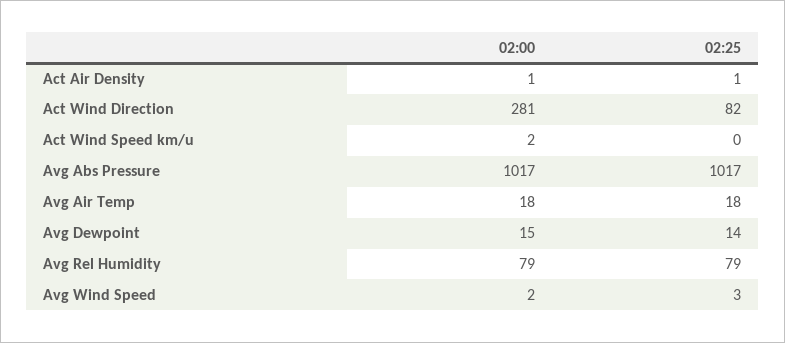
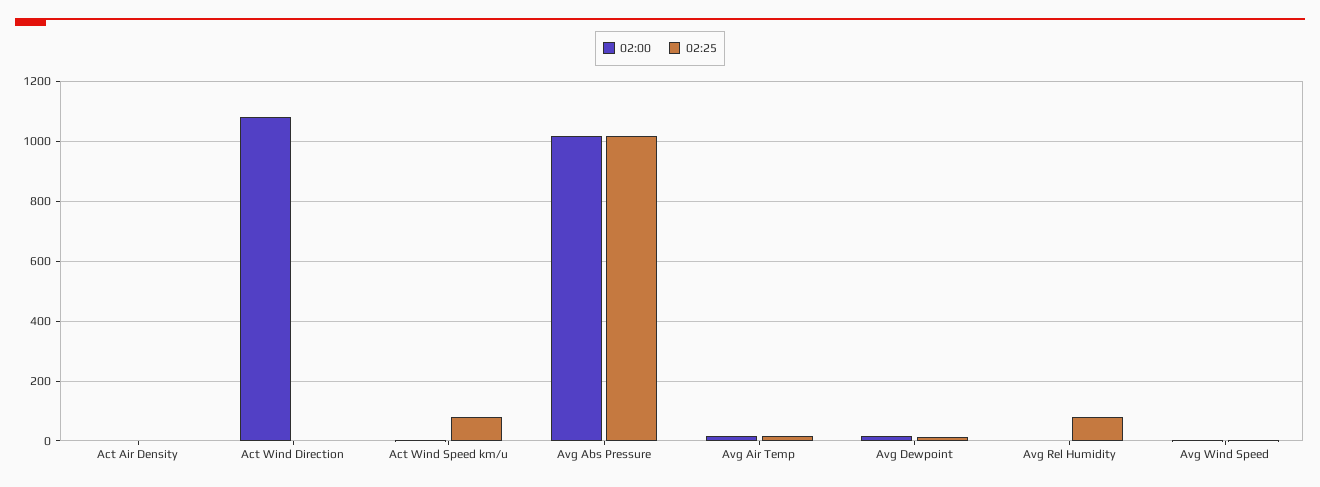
  {
    "02:00": {
      "Act Air Density": 1,
-     "Act Wind Direction": 281,
+     "Act Wind Direction": 1075,
      "Act Wind Speed km/u": 2,
      "Avg Abs Pressure": 1017,
      "Avg Air Temp": 18,
      "Avg Dewpoint": 15,
-     "Avg Rel Humidity": 79,
+     "Avg Rel Humidity": 0,
      "Avg Wind Speed": 2
    },
    "02:25": {
      "Act Air Density": 1,
-     "Act Wind Direction": 82,
+     "Act Wind Direction": 0,
-     "Act Wind Speed km/u": 0,
+     "Act Wind Speed km/u": 75,
      "Avg Abs Pressure": 1017,
      "Avg Air Temp": 18,
      "Avg Dewpoint": 14,
      "Avg Rel Humidity": 79,
      "Avg Wind Speed": 3
    }
  }

